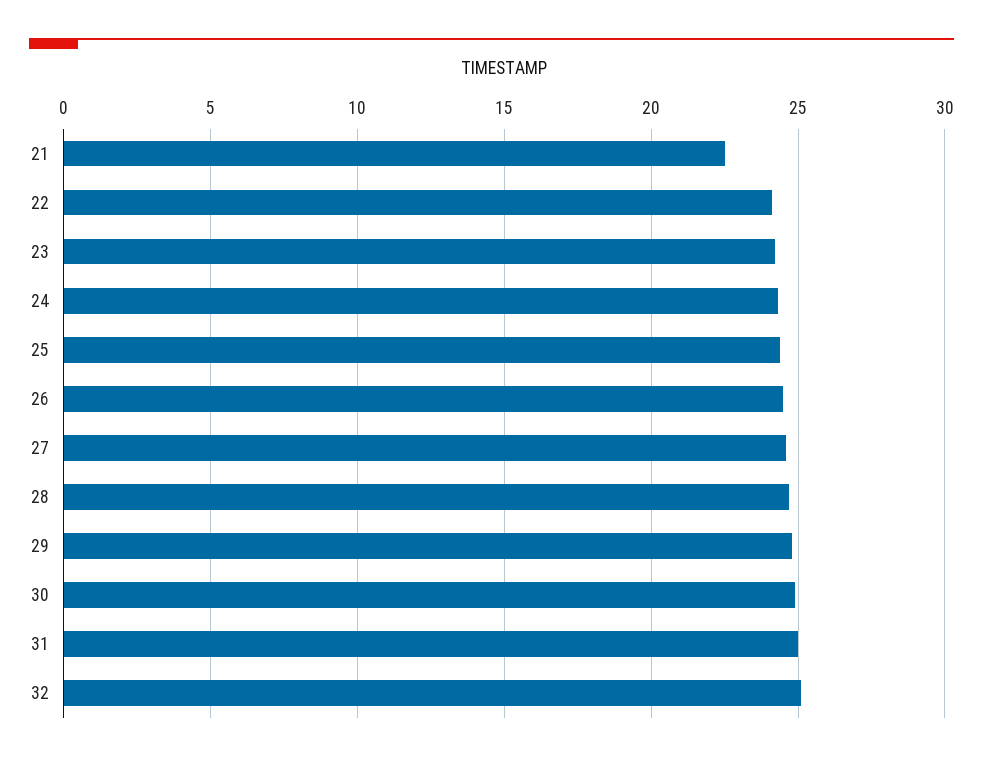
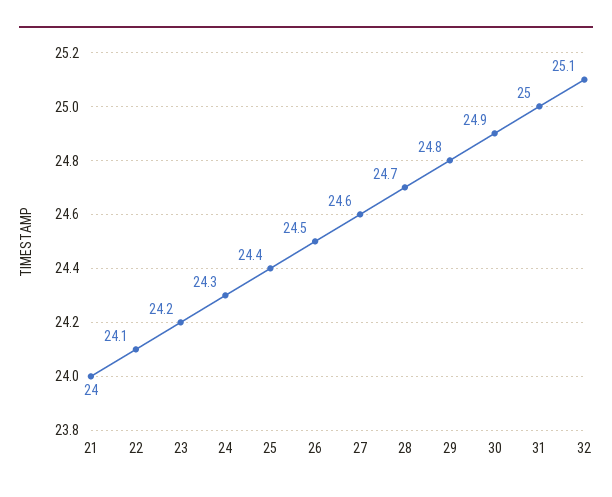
  {
-   "21": 22.5,
+   "21": 24,
    "22": 24.1,
    "23": 24.2,
    "24": 24.3,
    "25": 24.4,
    "26": 24.5,
    "27": 24.6,
    "28": 24.7,
    "29": 24.8,
    "30": 24.9,
    "31": 25,
    "32": 25.1
  }

